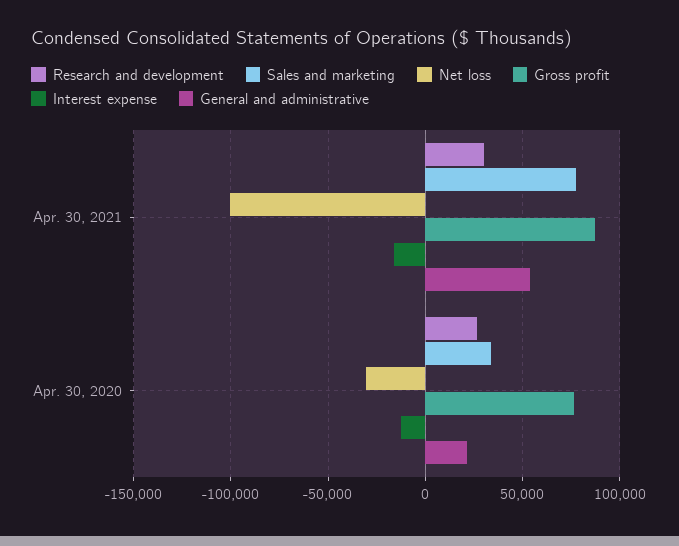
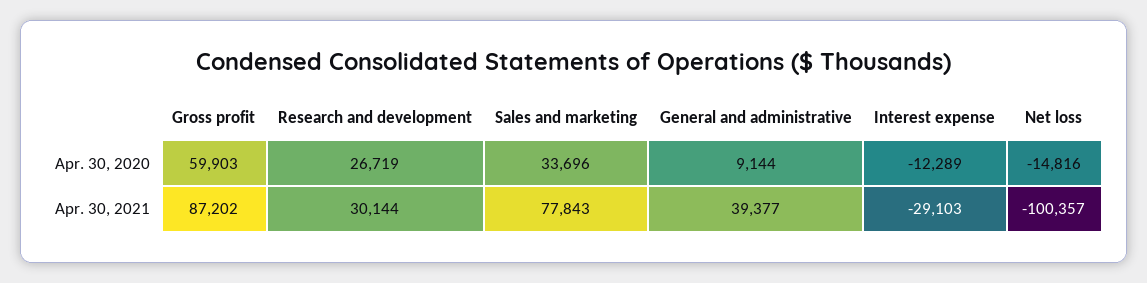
  {
    "Research and development": {
      "Apr. 30, 2021": 30144,
      "Apr. 30, 2020": 26719
    },
    "Sales and marketing": {
      "Apr. 30, 2021": 77843,
      "Apr. 30, 2020": 33696
    },
    "Net loss": {
      "Apr. 30, 2021": -100357,
-     "Apr. 30, 2020": -30000
+     "Apr. 30, 2020": -14816
    },
    "Gross profit": {
      "Apr. 30, 2021": 87202,
-     "Apr. 30, 2020": 75000
+     "Apr. 30, 2020": 59903
    },
    "Interest expense": {
-     "Apr. 30, 2021": -15000,
+     "Apr. 30, 2021": -29103,
      "Apr. 30, 2020": -12289
    },
    "General and administrative": {
-     "Apr. 30, 2021": 55000,
+     "Apr. 30, 2021": 39377,
-     "Apr. 30, 2020": 20000
+     "Apr. 30, 2020": 9144
    }
  }

